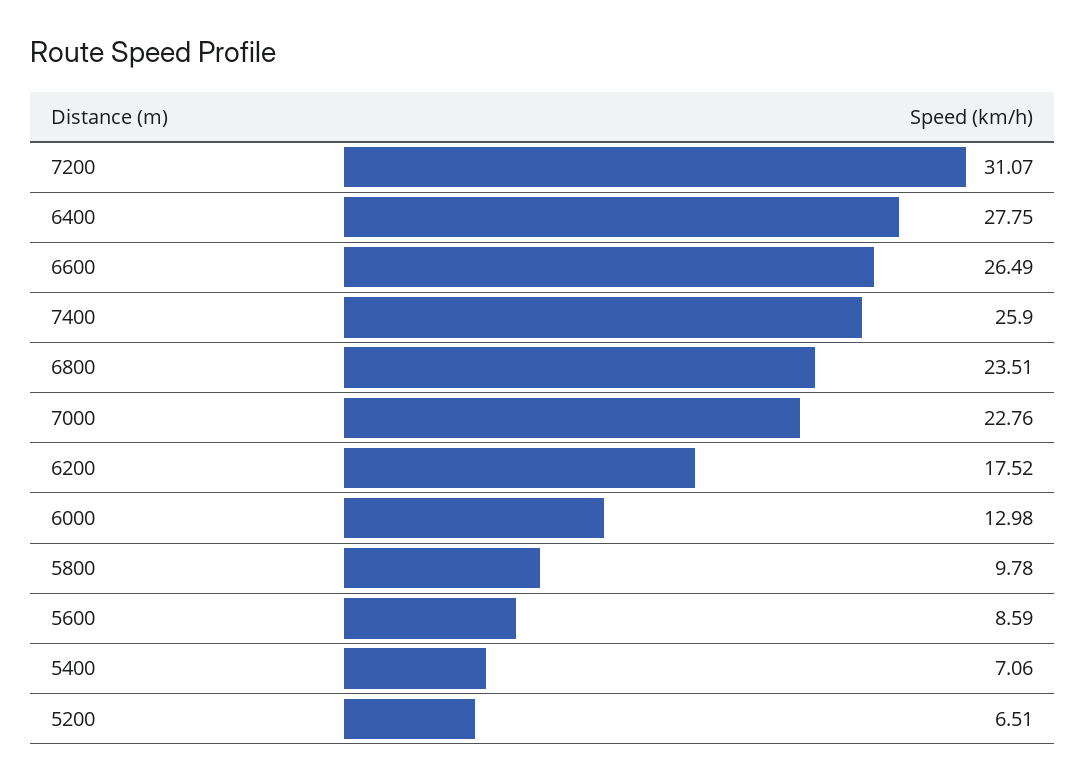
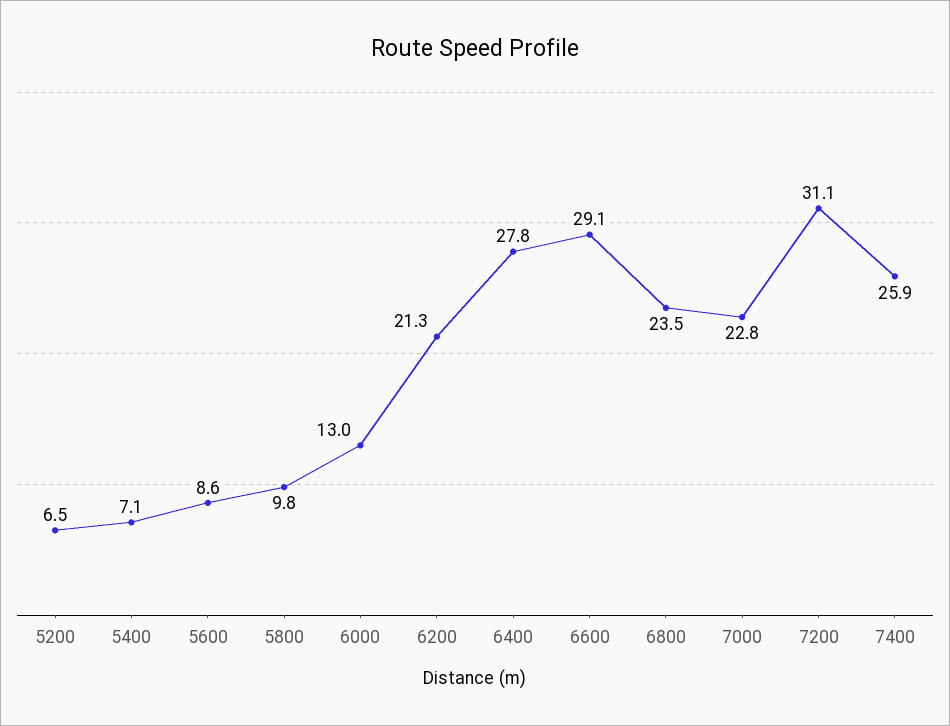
  {
    "7200": 31.07,
    "6400": 27.75,
-   "6600": 26.49,
+   "6600": 29.1,
    "7400": 25.9,
    "6800": 23.51,
    "7000": 22.76,
-   "6200": 17.52,
+   "6200": 21.3,
    "6000": 12.98,
    "5800": 9.78,
    "5600": 8.59,
    "5400": 7.06,
    "5200": 6.51
  }

